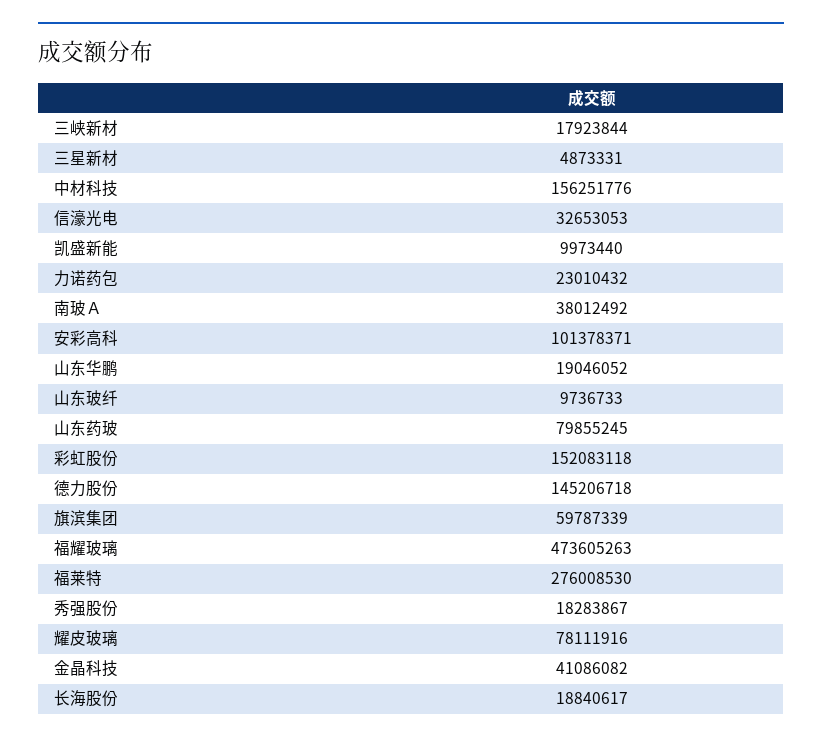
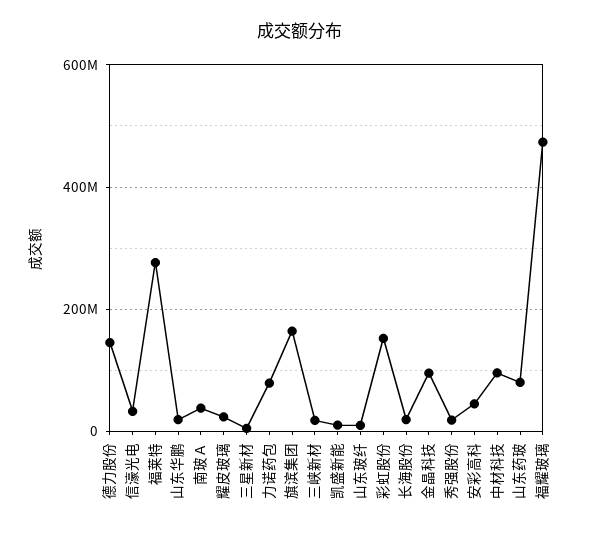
  {
    "三峡新材": 17923844,
    "三星新材": 4873331,
-   "中材科技": 156251776,
+   "中材科技": 100000000,
    "信濠光电": 32653053,
    "凯盛新能": 9973440,
-   "力诺药包": 23010432,
+   "力诺药包": 80000000,
    "南玻Ａ": 38012492,
-   "安彩高科": 101378371,
+   "安彩高科": 40000000,
    "山东华鹏": 19046052,
    "山东玻纤": 9736733,
    "山东药玻": 79855245,
    "彩虹股份": 152083118,
    "德力股份": 145206718,
-   "旗滨集团": 59787339,
+   "旗滨集团": 160000000,
    "福耀玻璃": 473605263,
    "福莱特": 276008530,
    "秀强股份": 18283867,
-   "耀皮玻璃": 78111916,
+   "耀皮玻璃": 20000000,
-   "金晶科技": 41086082,
+   "金晶科技": 100000000,
    "长海股份": 18840617
  }

